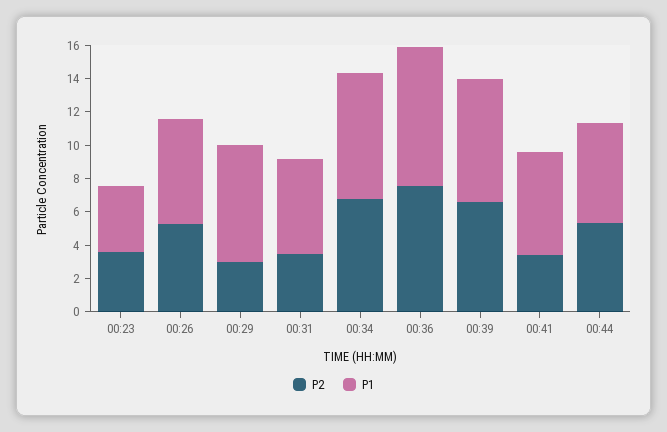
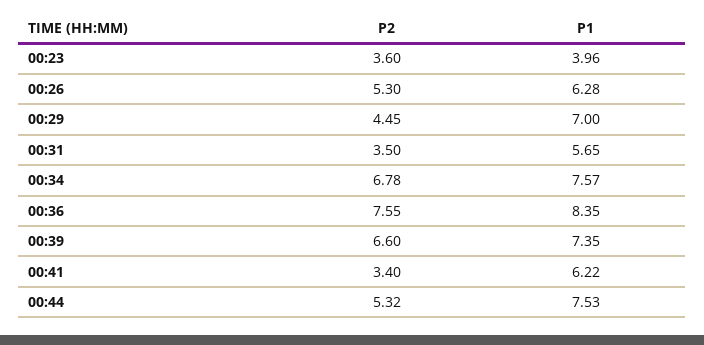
  {
    "P2": {
      "00:23": 3.6,
      "00:26": 5.3,
-     "00:29": 3,
+     "00:29": 4.45,
      "00:31": 3.5,
      "00:34": 6.78,
      "00:36": 7.55,
      "00:39": 6.6,
      "00:41": 3.4,
      "00:44": 5.32
    },
    "P1": {
      "00:23": 3.96,
      "00:26": 6.28,
      "00:29": 7,
      "00:31": 5.65,
      "00:34": 7.57,
      "00:36": 8.35,
      "00:39": 7.35,
      "00:41": 6.22,
-     "00:44": 6
+     "00:44": 7.53
    }
  }

